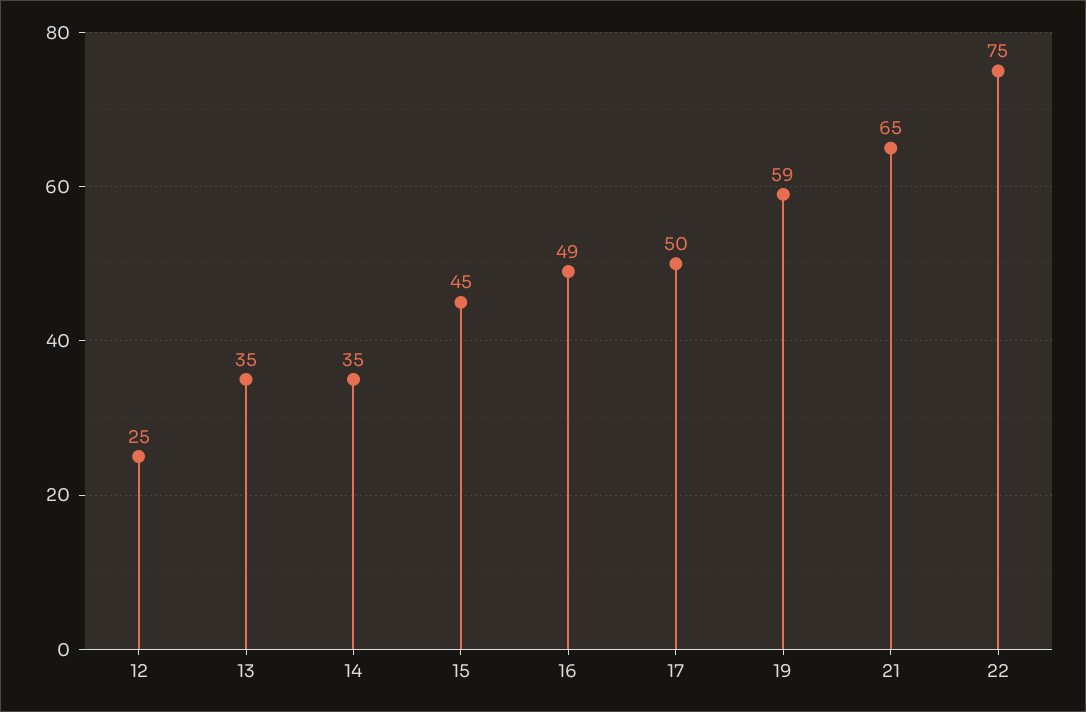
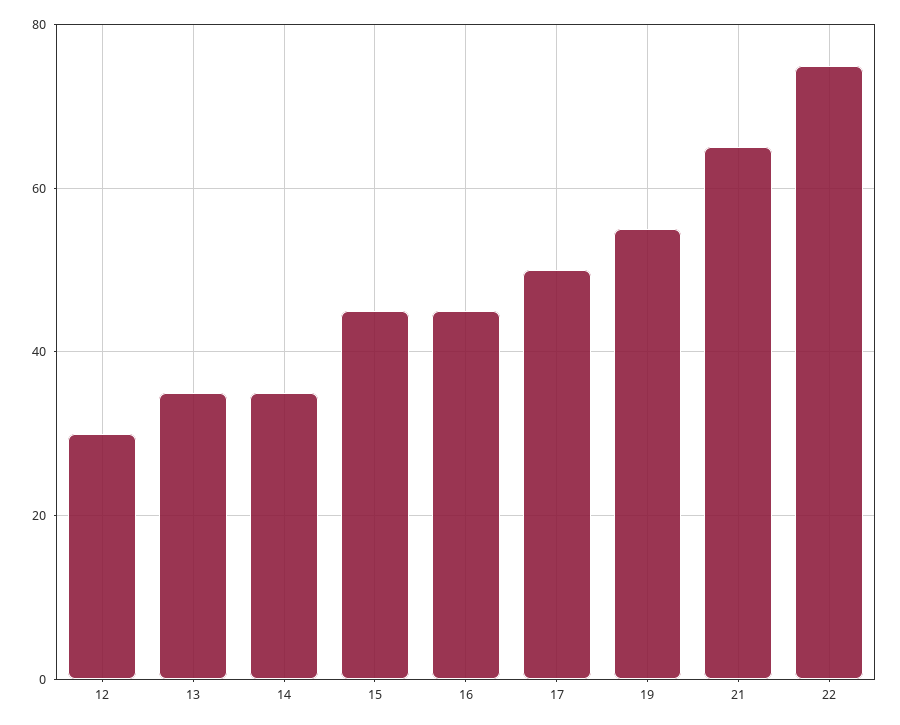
  {
-   "12": 25,
+   "12": 30,
    "13": 35,
    "14": 35,
    "15": 45,
-   "16": 49,
+   "16": 45,
    "17": 50,
-   "19": 59,
+   "19": 55,
    "21": 65,
    "22": 75
  }

